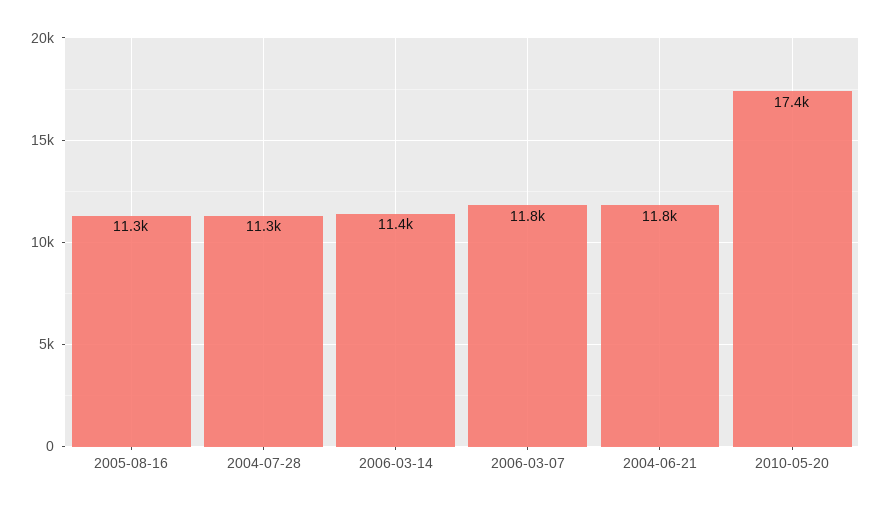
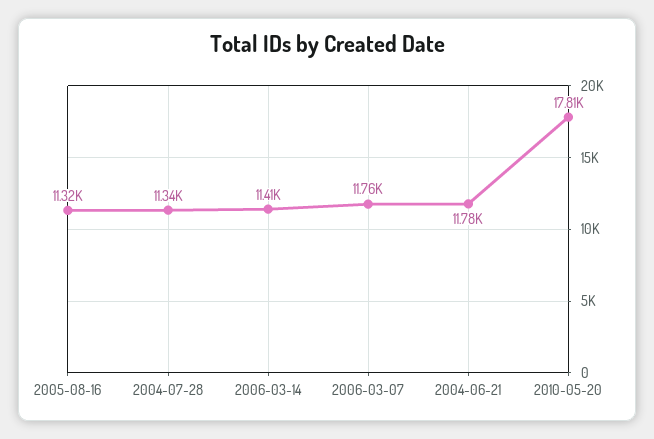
  {
    "2005-08-16": 11320,
    "2004-07-28": 11340,
    "2006-03-14": 11410,
    "2006-03-07": 11760,
    "2004-06-21": 11780,
-   "2010-05-20": 17400
+   "2010-05-20": 17810
  }

